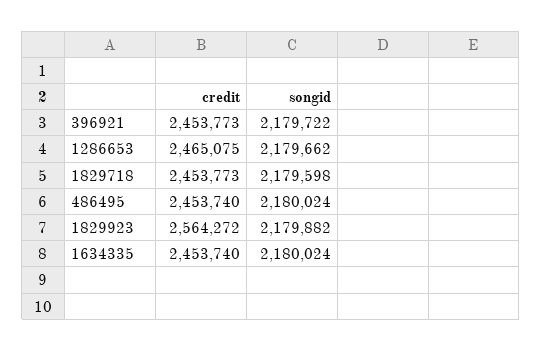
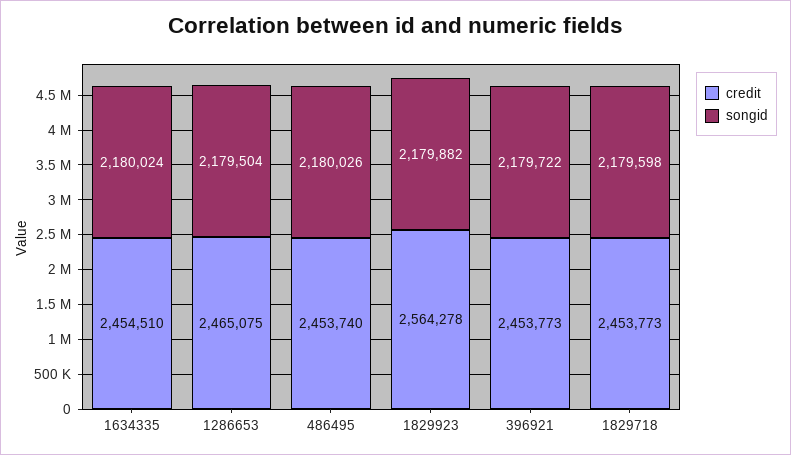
  {
    "credit": {
      "396921": 2453773,
      "1286653": 2465075,
      "1829718": 2453773,
      "486495": 2453740,
-     "1829923": 2564272,
+     "1829923": 2564278,
-     "1634335": 2453740
+     "1634335": 2454510
    },
    "songid": {
      "396921": 2179722,
-     "1286653": 2179662,
+     "1286653": 2179504,
      "1829718": 2179598,
-     "486495": 2180024,
+     "486495": 2180026,
      "1829923": 2179882,
      "1634335": 2180024
    }
  }

